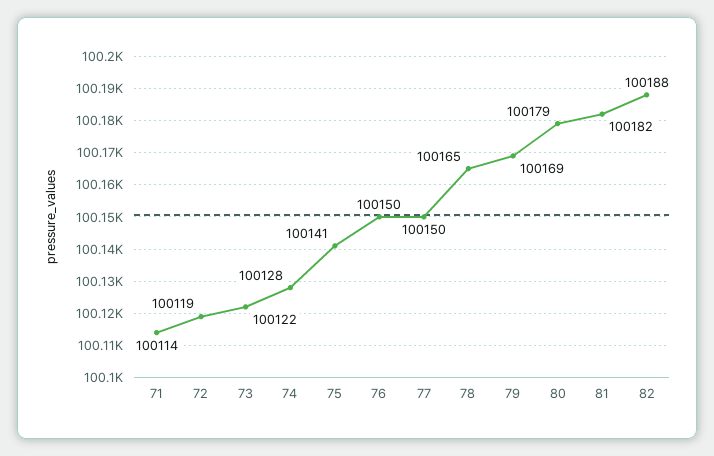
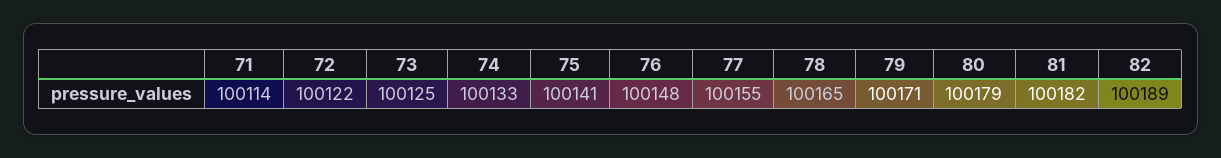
  {
    "71": 100114,
-   "72": 100119,
+   "72": 100122,
-   "73": 100122,
+   "73": 100125,
-   "74": 100128,
+   "74": 100133,
    "75": 100141,
-   "76": 100150,
+   "76": 100148,
-   "77": 100150,
+   "77": 100155,
    "78": 100165,
-   "79": 100169,
+   "79": 100171,
    "80": 100179,
    "81": 100182,
-   "82": 100188
+   "82": 100189
  }

